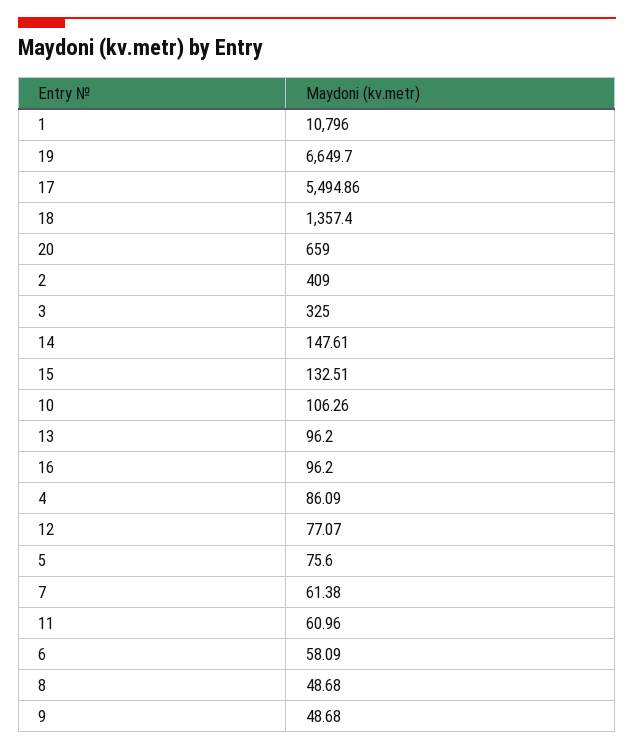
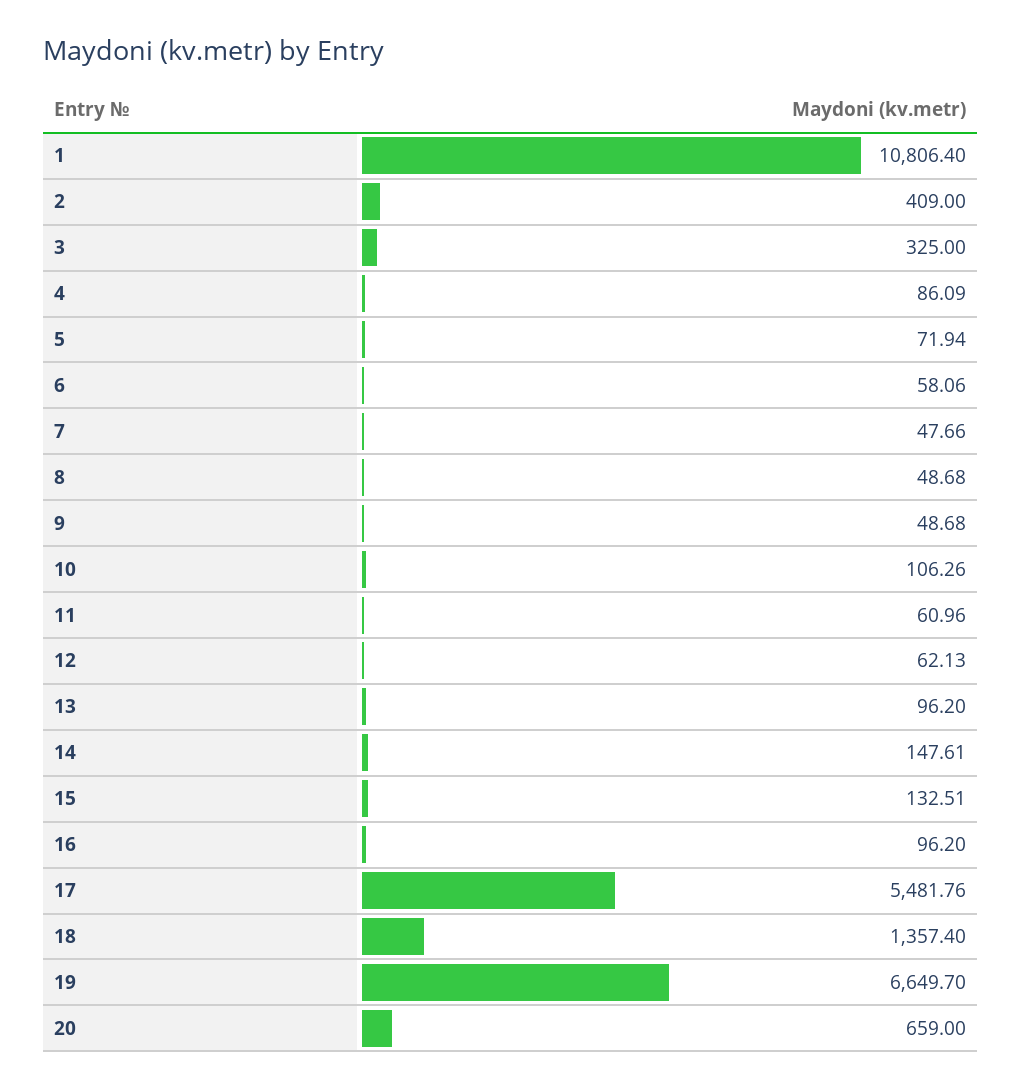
  {
-   "1": 10796,
+   "1": 10806.4,
    "19": 6649.7,
-   "17": 5494.86,
+   "17": 5481.76,
    "18": 1357.4,
    "20": 659,
    "2": 409,
    "3": 325,
    "14": 147.61,
    "15": 132.51,
    "10": 106.26,
    "13": 96.2,
    "16": 96.2,
    "4": 86.09,
-   "12": 77.07,
+   "12": 62.13,
-   "5": 75.6,
+   "5": 71.94,
-   "7": 61.38,
+   "7": 47.66,
    "11": 60.96,
-   "6": 58.09,
+   "6": 58.06,
    "8": 48.68,
    "9": 48.68
  }

